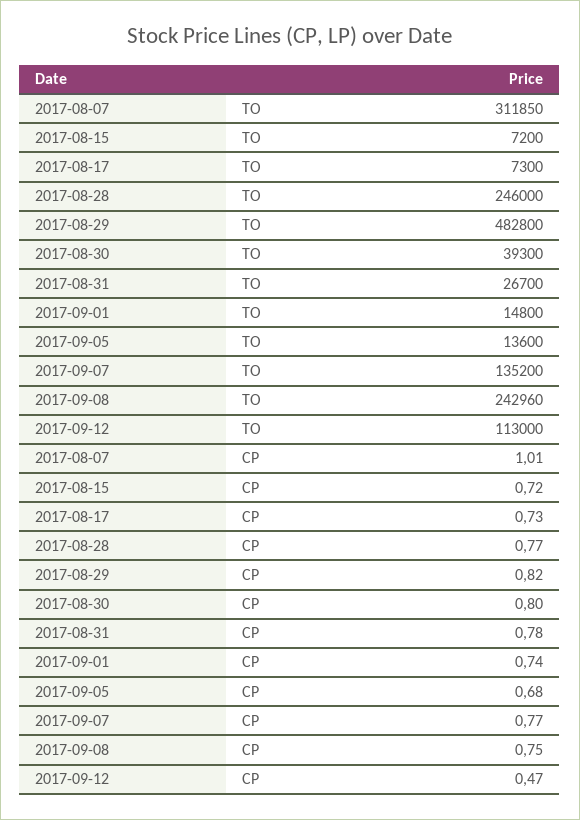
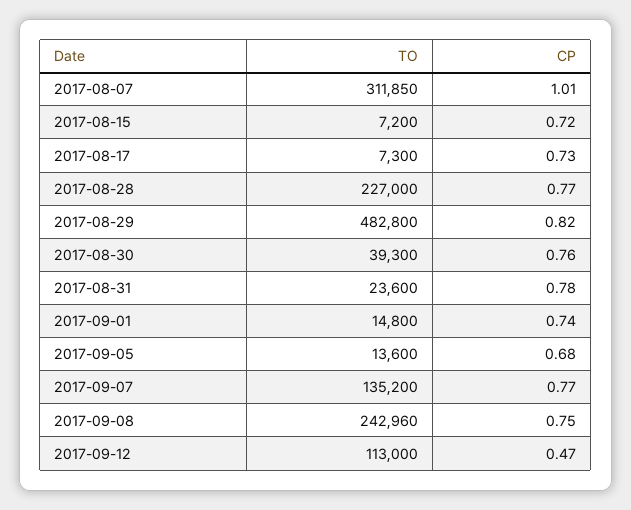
  {
    "2017-08-07": {
      "TO": 311850,
      "CP": 1.01
    },
    "2017-08-15": {
      "TO": 7200,
      "CP": 0.72
    },
    "2017-08-17": {
      "TO": 7300,
      "CP": 0.73
    },
    "2017-08-28": {
-     "TO": 246000,
+     "TO": 227000,
      "CP": 0.77
    },
    "2017-08-29": {
      "TO": 482800,
      "CP": 0.82
    },
    "2017-08-30": {
      "TO": 39300,
-     "CP": 0.8
+     "CP": 0.76
    },
    "2017-08-31": {
-     "TO": 26700,
+     "TO": 23600,
      "CP": 0.78
    },
    "2017-09-01": {
      "TO": 14800,
      "CP": 0.74
    },
    "2017-09-05": {
      "TO": 13600,
      "CP": 0.68
    },
    "2017-09-07": {
      "TO": 135200,
      "CP": 0.77
    },
    "2017-09-08": {
      "TO": 242960,
      "CP": 0.75
    },
    "2017-09-12": {
      "TO": 113000,
      "CP": 0.47
    }
  }

